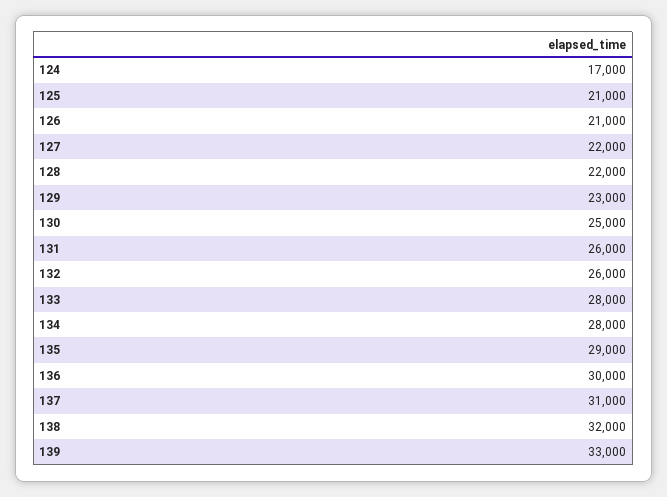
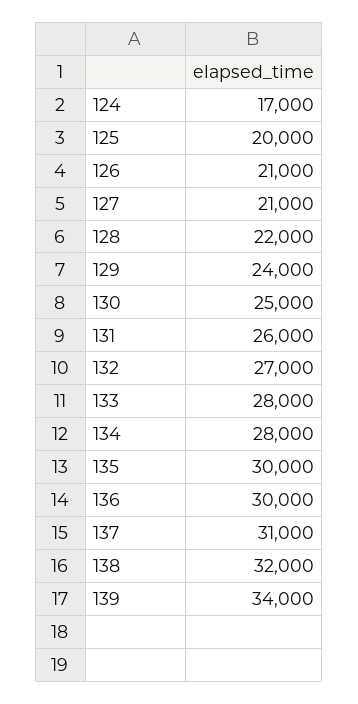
  {
    "124": 17000,
-   "125": 21000,
+   "125": 20000,
    "126": 21000,
-   "127": 22000,
+   "127": 21000,
    "128": 22000,
-   "129": 23000,
+   "129": 24000,
    "130": 25000,
    "131": 26000,
-   "132": 26000,
+   "132": 27000,
    "133": 28000,
    "134": 28000,
-   "135": 29000,
+   "135": 30000,
    "136": 30000,
    "137": 31000,
    "138": 32000,
-   "139": 33000
+   "139": 34000
  }

